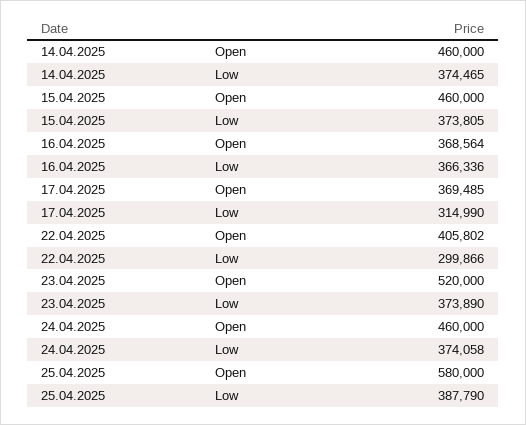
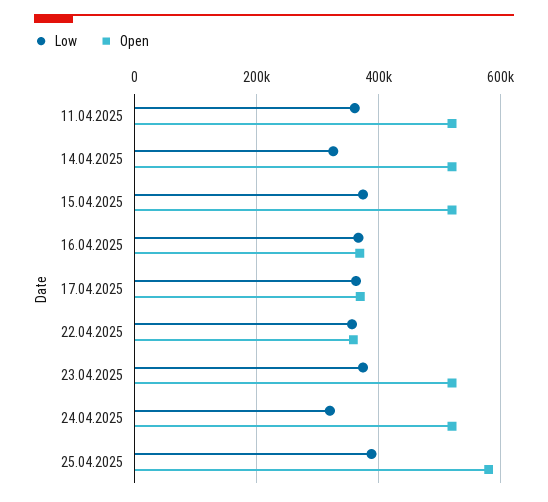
  {
    "Open": {
-     "14.04.2025": 460000,
+     "14.04.2025": 520000,
-     "15.04.2025": 460000,
+     "15.04.2025": 520000,
      "16.04.2025": 368564,
      "17.04.2025": 369485,
-     "22.04.2025": 405802,
+     "22.04.2025": 360000,
      "23.04.2025": 520000,
-     "24.04.2025": 460000,
+     "24.04.2025": 520000,
-     "25.04.2025": 580000
+     "25.04.2025": 580000,
+     "11.04.2025": 520000
    },
    "Low": {
-     "14.04.2025": 374465,
+     "14.04.2025": 320000,
      "15.04.2025": 373805,
      "16.04.2025": 366336,
-     "17.04.2025": 314990,
+     "17.04.2025": 360000,
-     "22.04.2025": 299866,
+     "22.04.2025": 360000,
      "23.04.2025": 373890,
-     "24.04.2025": 374058,
+     "24.04.2025": 320000,
-     "25.04.2025": 387790
+     "25.04.2025": 387790,
+     "11.04.2025": 360000
    }
  }

